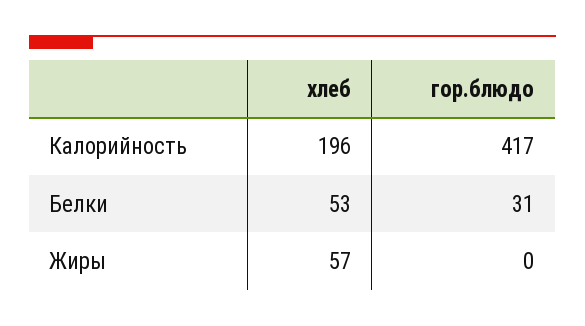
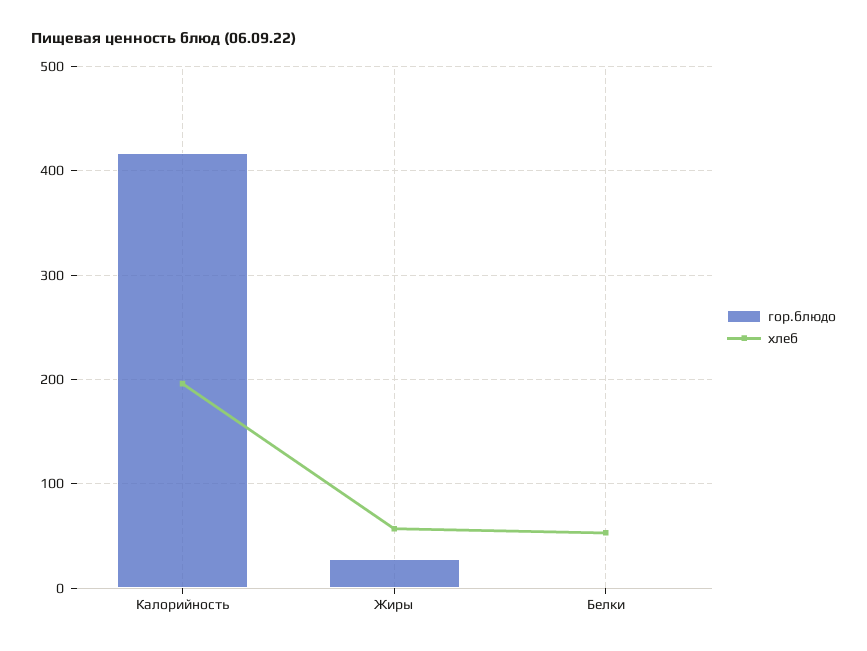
  {
    "хлеб": {
      "Калорийность": 196,
      "Белки": 53,
      "Жиры": 57
    },
    "гор.блюдо": {
      "Калорийность": 417,
-     "Белки": 31,
+     "Белки": 0,
-     "Жиры": 0
+     "Жиры": 30
    }
  }

